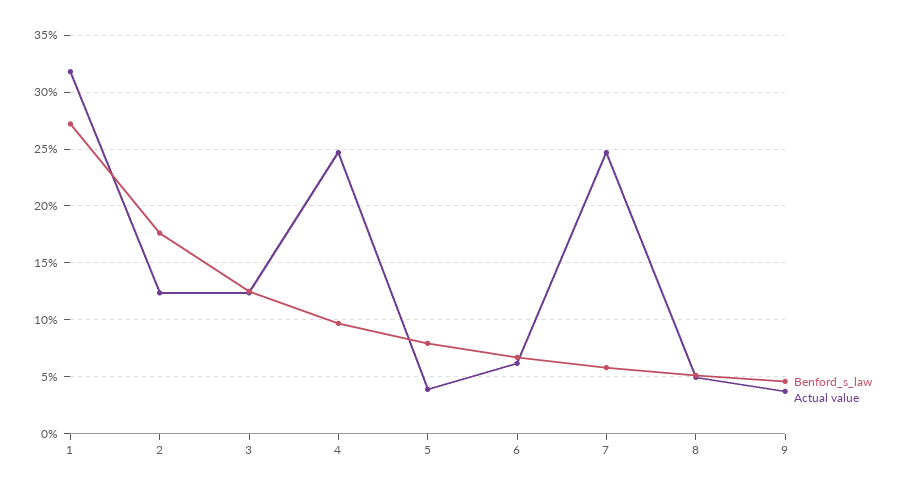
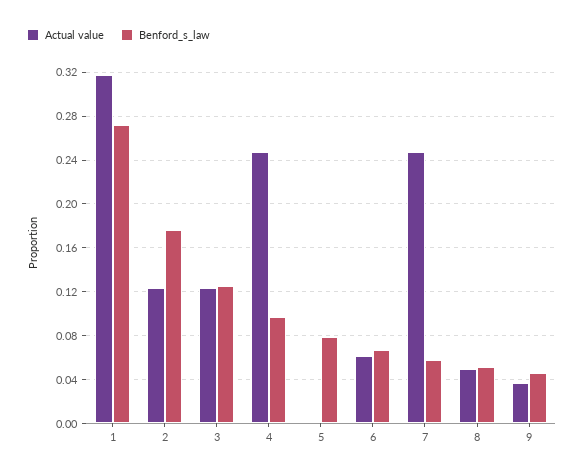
  {
    "Benford_s_law": {
      "1": 0.27,
      "2": 0.18,
      "3": 0.12,
      "4": 0.1,
      "5": 0.08,
      "6": 0.07,
      "7": 0.06,
      "8": 0.05,
      "9": 0.05
    },
    "Actual value": {
      "1": 0.32,
      "2": 0.12,
      "3": 0.12,
      "4": 0.25,
-     "5": 0.04,
+     "5": 0,
      "6": 0.06,
      "7": 0.25,
      "8": 0.05,
      "9": 0.04
    }
  }

